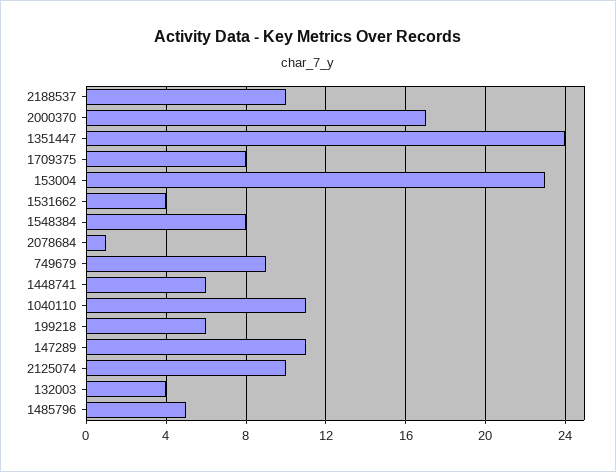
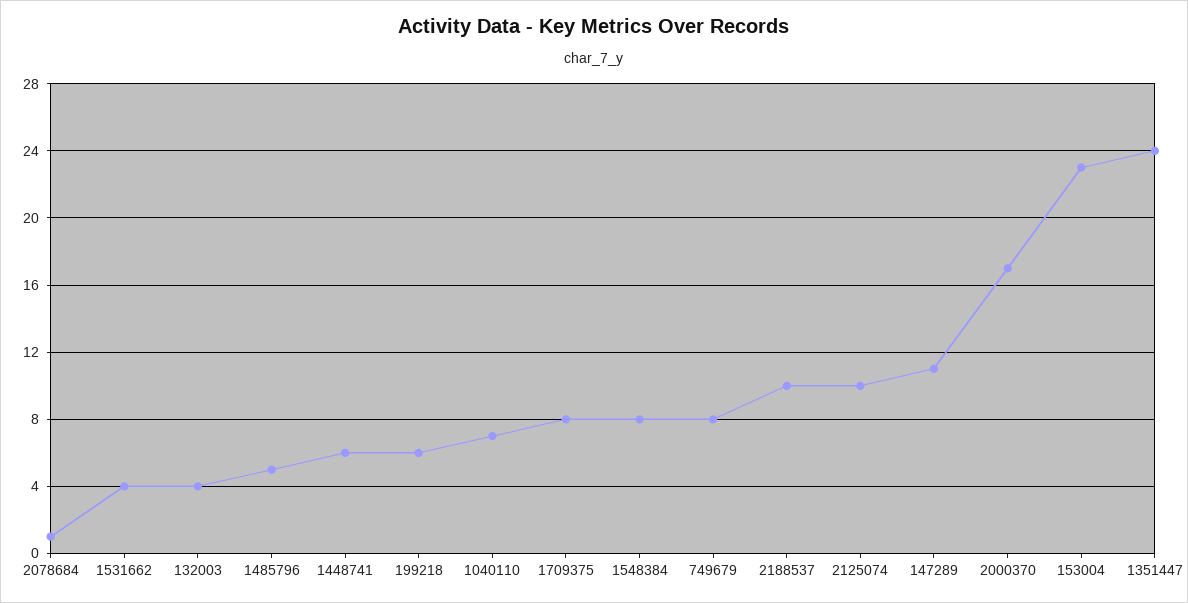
  {
    "2188537": 10,
    "2000370": 17,
    "1351447": 24,
    "1709375": 8,
    "153004": 23,
    "1531662": 4,
    "1548384": 8,
    "2078684": 1,
-   "749679": 9,
+   "749679": 8,
    "1448741": 6,
-   "1040110": 11,
+   "1040110": 7,
    "199218": 6,
    "147289": 11,
    "2125074": 10,
    "132003": 4,
    "1485796": 5
  }

